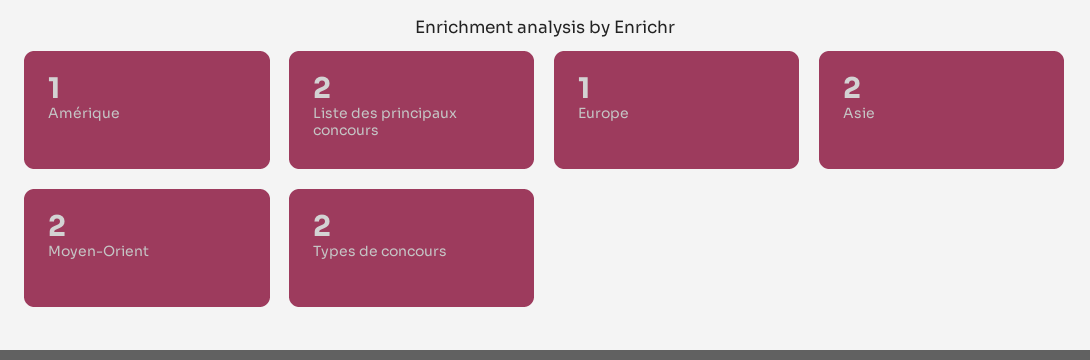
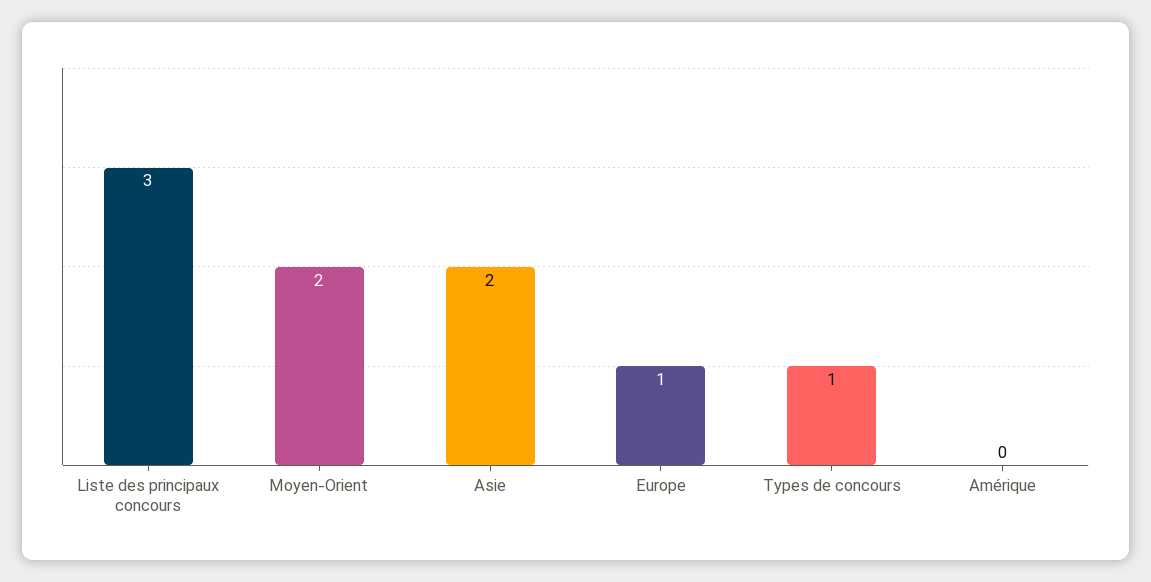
  {
-   "Amérique": 1,
+   "Amérique": 0,
-   "Liste des principaux concours": 2,
+   "Liste des principaux concours": 3,
    "Europe": 1,
    "Asie": 2,
    "Moyen-Orient": 2,
-   "Types de concours": 2
+   "Types de concours": 1
  }

